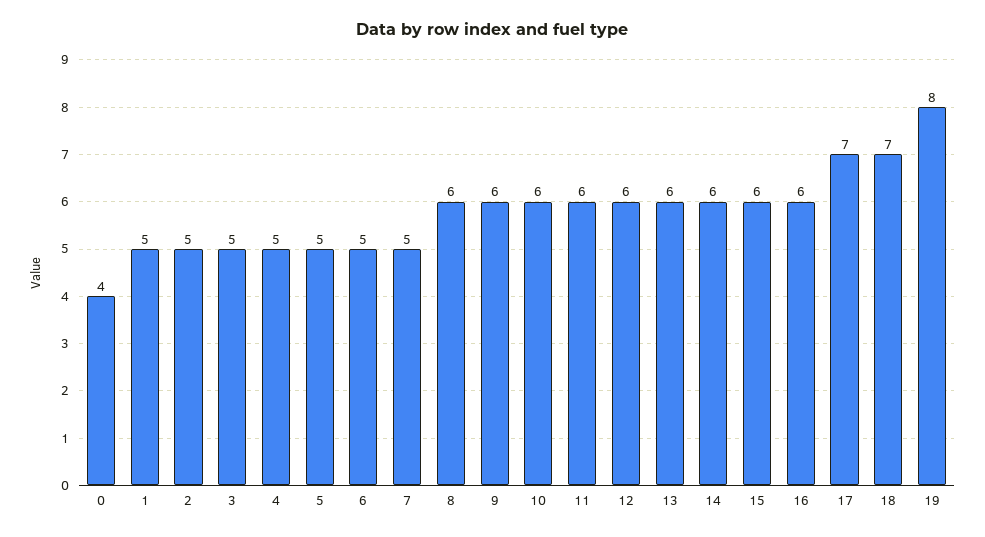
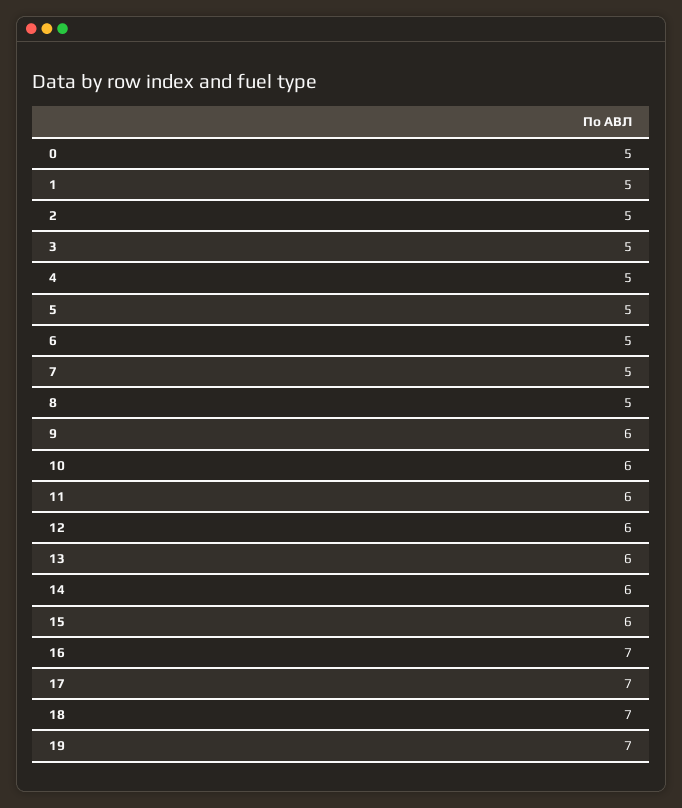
  {
-   "0": 4,
+   "0": 5,
    "1": 5,
    "2": 5,
    "3": 5,
    "4": 5,
    "5": 5,
    "6": 5,
    "7": 5,
-   "8": 6,
+   "8": 5,
    "9": 6,
    "10": 6,
    "11": 6,
    "12": 6,
    "13": 6,
    "14": 6,
    "15": 6,
-   "16": 6,
+   "16": 7,
    "17": 7,
    "18": 7,
-   "19": 8
+   "19": 7
  }

